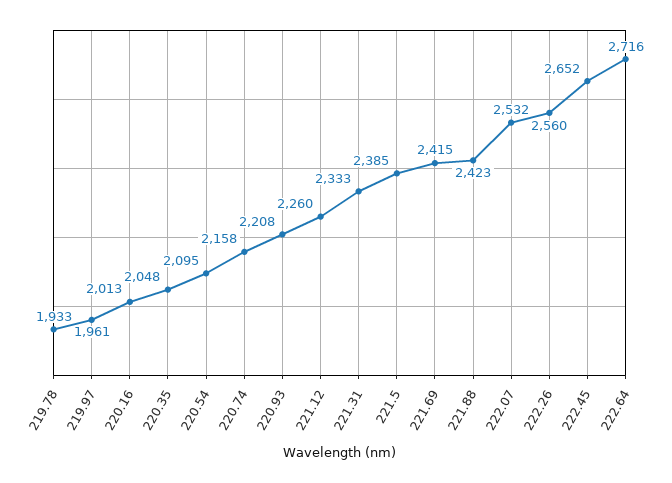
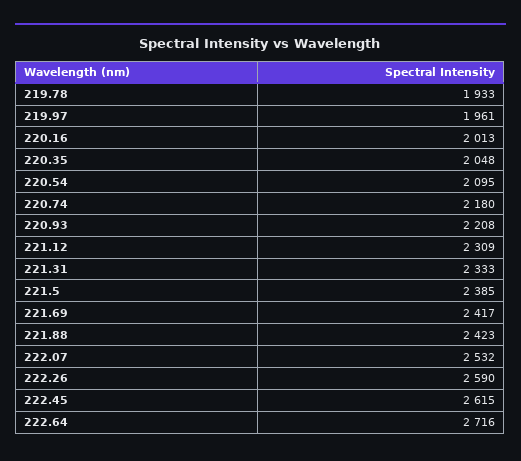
  {
    "219.78": 1933,
    "219.97": 1961,
    "220.16": 2013,
    "220.35": 2048,
    "220.54": 2095,
-   "220.74": 2158,
+   "220.74": 2180,
    "220.93": 2208,
-   "221.12": 2260,
+   "221.12": 2309,
    "221.31": 2333,
    "221.5": 2385,
-   "221.69": 2415,
+   "221.69": 2417,
    "221.88": 2423,
    "222.07": 2532,
-   "222.26": 2560,
+   "222.26": 2590,
-   "222.45": 2652,
+   "222.45": 2615,
    "222.64": 2716
  }

